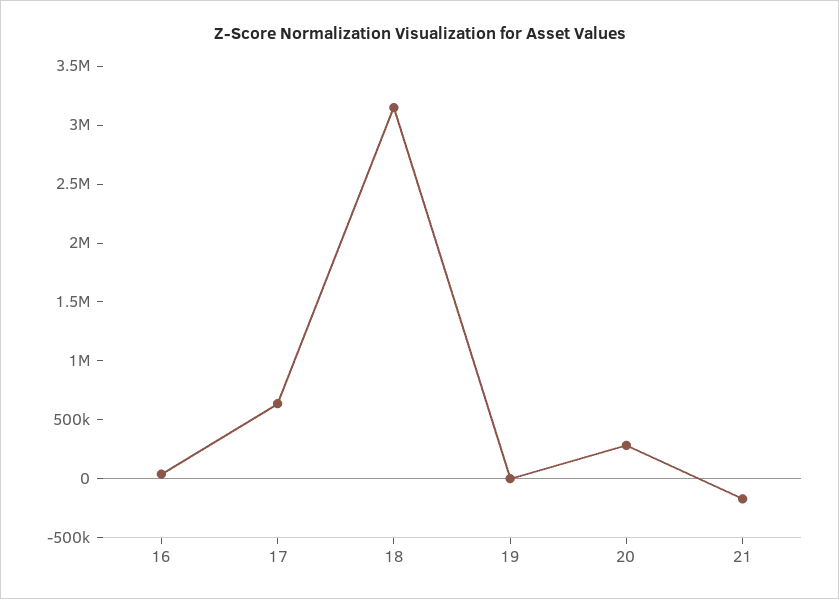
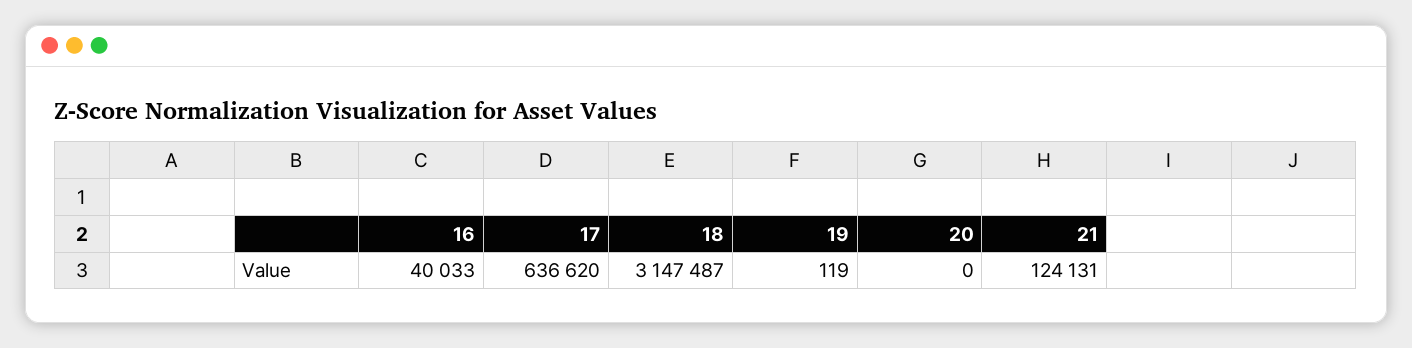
  {
    "16": 40033,
    "17": 636620,
    "18": 3147487,
    "19": 119,
-   "20": 300000,
+   "20": 0,
-   "21": -200000
+   "21": 124131
  }

